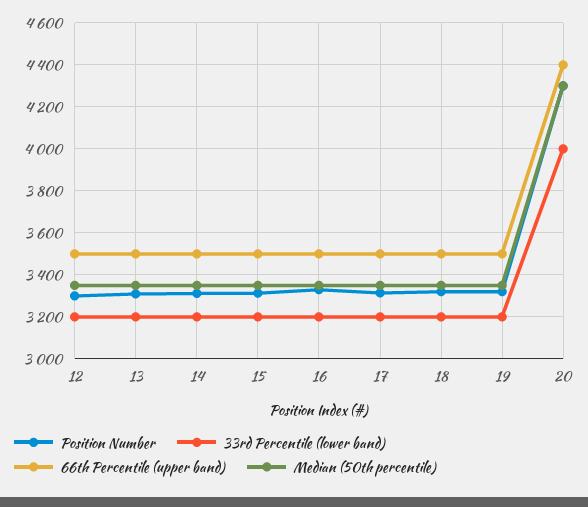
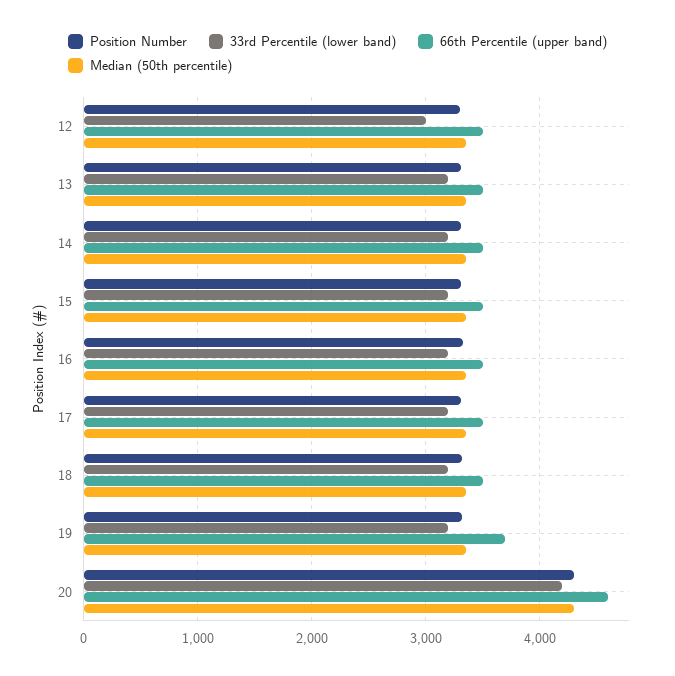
  {
    "Position Number": {
      "12": 3300,
      "13": 3300,
      "14": 3300,
      "15": 3300,
      "16": 3350,
      "17": 3300,
      "18": 3300,
      "19": 3300,
      "20": 4300
    },
    "33rd Percentile (lower band)": {
-     "12": 3200,
+     "12": 3000,
      "13": 3200,
      "14": 3200,
      "15": 3200,
      "16": 3200,
      "17": 3200,
      "18": 3200,
      "19": 3200,
-     "20": 4000
+     "20": 4200
    },
    "66th Percentile (upper band)": {
      "12": 3500,
      "13": 3500,
      "14": 3500,
      "15": 3500,
      "16": 3500,
      "17": 3500,
      "18": 3500,
-     "19": 3500,
+     "19": 3700,
-     "20": 4400
+     "20": 4600
    },
    "Median (50th percentile)": {
      "12": 3350,
      "13": 3350,
      "14": 3350,
      "15": 3350,
      "16": 3350,
      "17": 3350,
      "18": 3350,
      "19": 3350,
      "20": 4300
    }
  }

